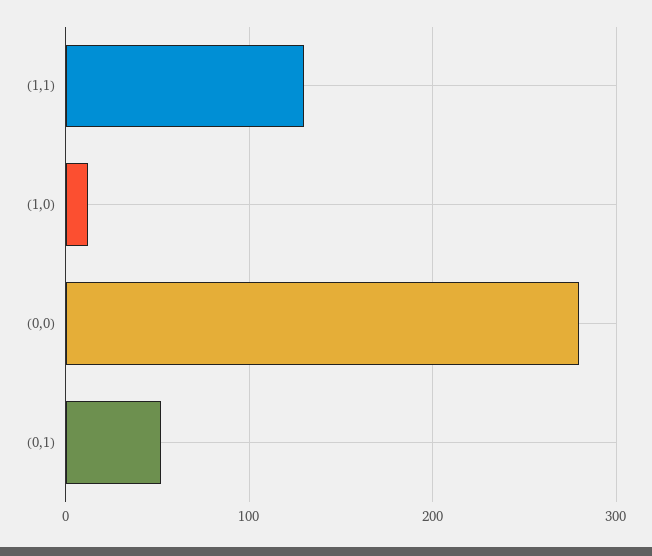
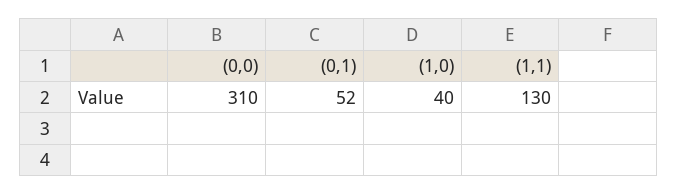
  {
    "(1,1)": 130,
-   "(1,0)": 10,
+   "(1,0)": 40,
-   "(0,0)": 280,
+   "(0,0)": 310,
    "(0,1)": 52
  }

